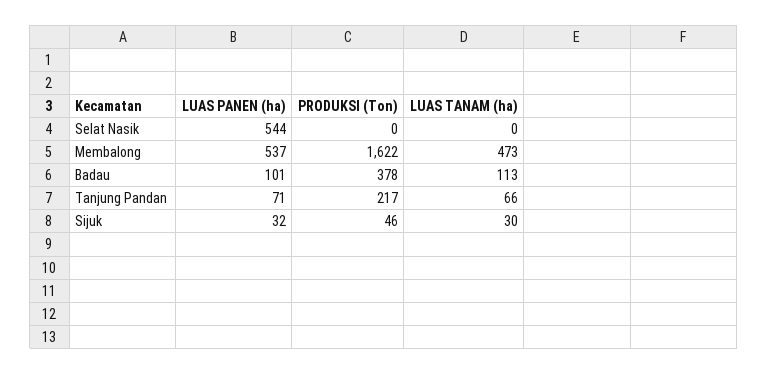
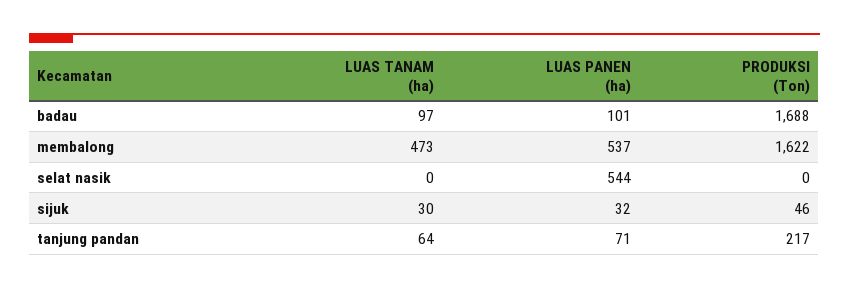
  {
    "LUAS PANEN (ha)": {
      "Selat Nasik": 544,
      "Membalong": 537,
      "Badau": 101,
      "Tanjung Pandan": 71,
      "Sijuk": 32
    },
    "PRODUKSI (Ton)": {
      "Selat Nasik": 0,
      "Membalong": 1622,
-     "Badau": 378,
+     "Badau": 1688,
      "Tanjung Pandan": 217,
      "Sijuk": 46
    },
    "LUAS TANAM (ha)": {
      "Selat Nasik": 0,
      "Membalong": 473,
-     "Badau": 113,
+     "Badau": 97,
-     "Tanjung Pandan": 66,
+     "Tanjung Pandan": 64,
      "Sijuk": 30
    }
  }

